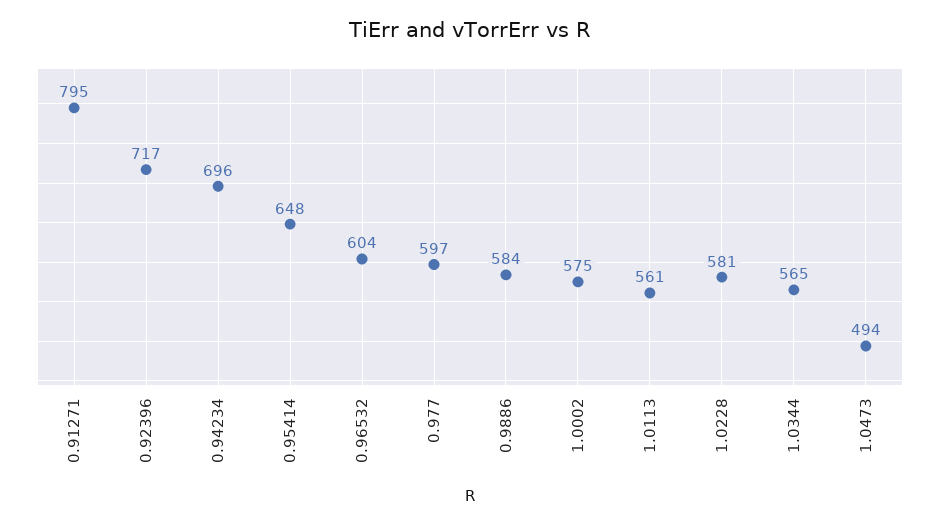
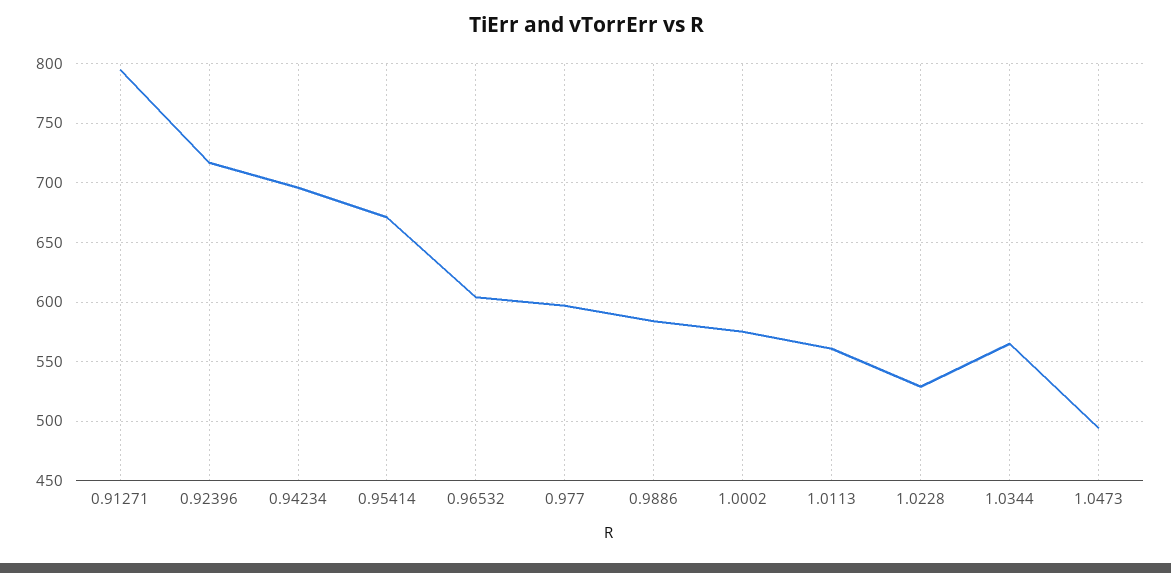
  {
    "0.91271": 795,
    "0.92396": 717,
    "0.94234": 696,
-   "0.95414": 648,
+   "0.95414": 670,
    "0.96532": 604,
    "0.977": 597,
    "0.9886": 584,
    "1.0002": 575,
    "1.0113": 561,
-   "1.0228": 581,
+   "1.0228": 530,
    "1.0344": 565,
    "1.0473": 494
  }

